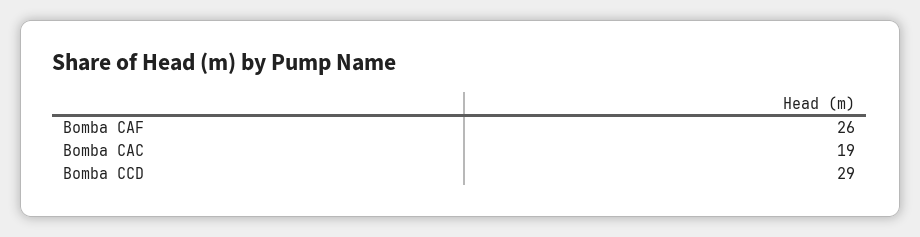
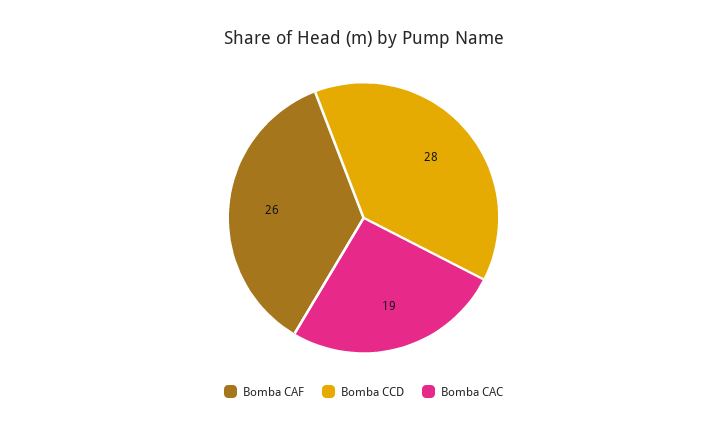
  {
    "Bomba CAF": 26,
    "Bomba CAC": 19,
-   "Bomba CCD": 29
+   "Bomba CCD": 28
  }

